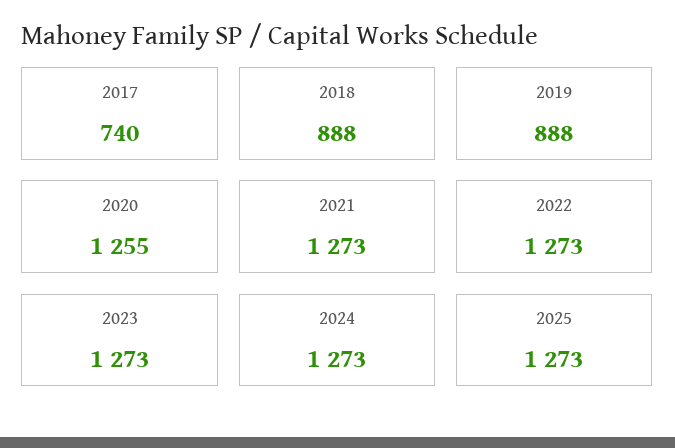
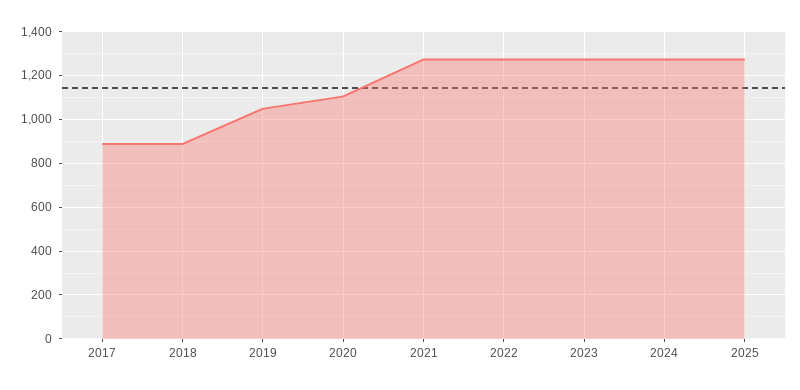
  {
-   "2017": 740,
+   "2017": 900,
    "2018": 888,
-   "2019": 888,
+   "2019": 1050,
-   "2020": 1255,
+   "2020": 1100,
    "2021": 1273,
    "2022": 1273,
    "2023": 1273,
    "2024": 1273,
    "2025": 1273
  }

